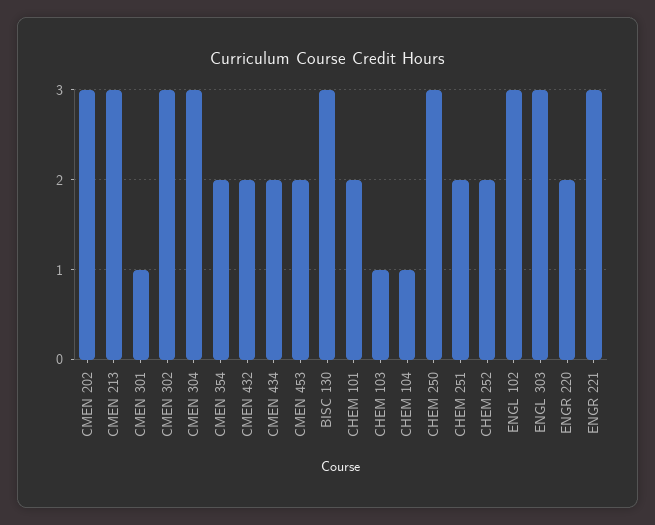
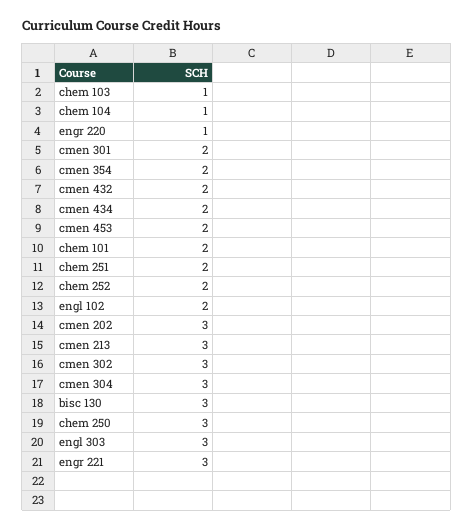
  {
    "CMEN 202": 3,
    "CMEN 213": 3,
-   "CMEN 301": 1,
+   "CMEN 301": 2,
    "CMEN 302": 3,
    "CMEN 304": 3,
    "CMEN 354": 2,
    "CMEN 432": 2,
    "CMEN 434": 2,
    "CMEN 453": 2,
    "BISC 130": 3,
    "CHEM 101": 2,
    "CHEM 103": 1,
    "CHEM 104": 1,
    "CHEM 250": 3,
    "CHEM 251": 2,
    "CHEM 252": 2,
-   "ENGL 102": 3,
+   "ENGL 102": 2,
    "ENGL 303": 3,
-   "ENGR 220": 2,
+   "ENGR 220": 1,
    "ENGR 221": 3
  }

